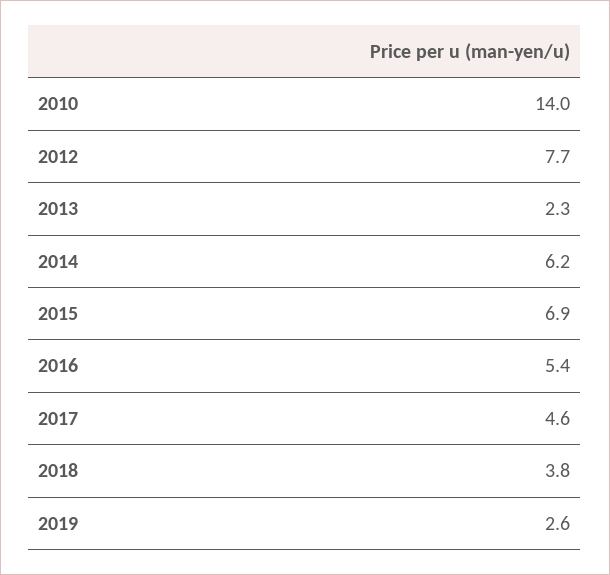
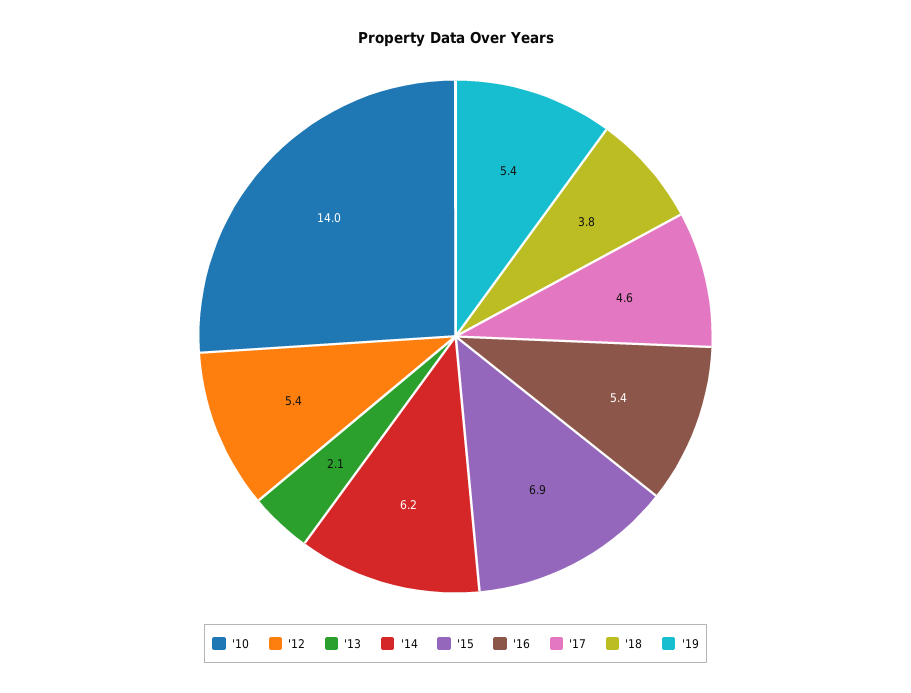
  {
    "2010": 14,
-   "2012": 7.7,
+   "2012": 5.4,
-   "2013": 2.3,
+   "2013": 2.1,
    "2014": 6.2,
    "2015": 6.9,
    "2016": 5.4,
    "2017": 4.6,
    "2018": 3.8,
-   "2019": 2.6
+   "2019": 5.4
  }

